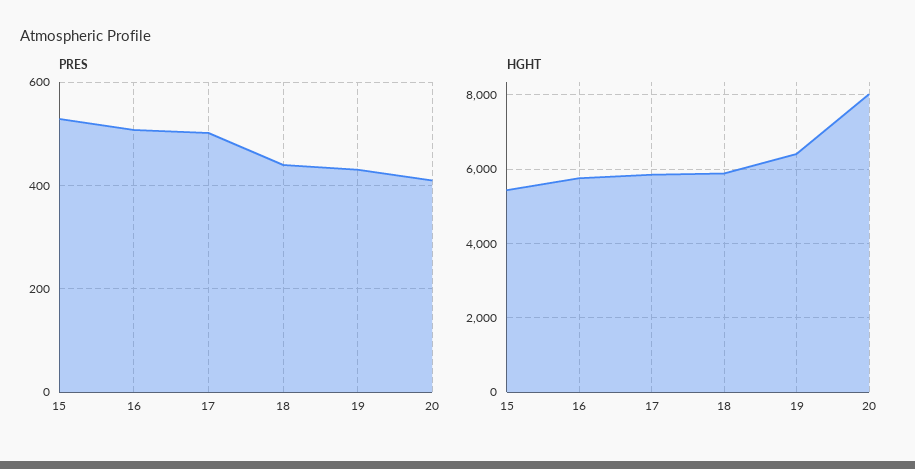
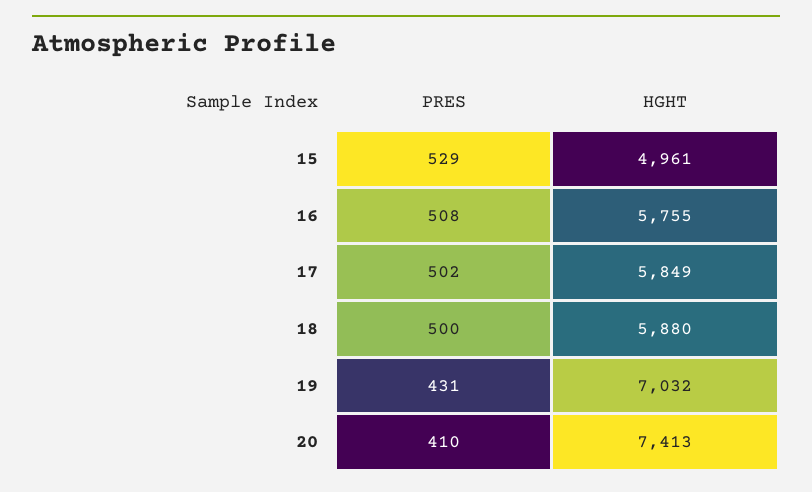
  {
    "PRES": {
      "15": 529,
      "16": 508,
      "17": 502,
-     "18": 440,
+     "18": 500,
      "19": 431,
      "20": 410
    },
    "HGHT": {
-     "15": 5400,
+     "15": 4961,
      "16": 5755,
      "17": 5849,
      "18": 5880,
-     "19": 6400,
+     "19": 7032,
-     "20": 8000
+     "20": 7413
    }
  }

